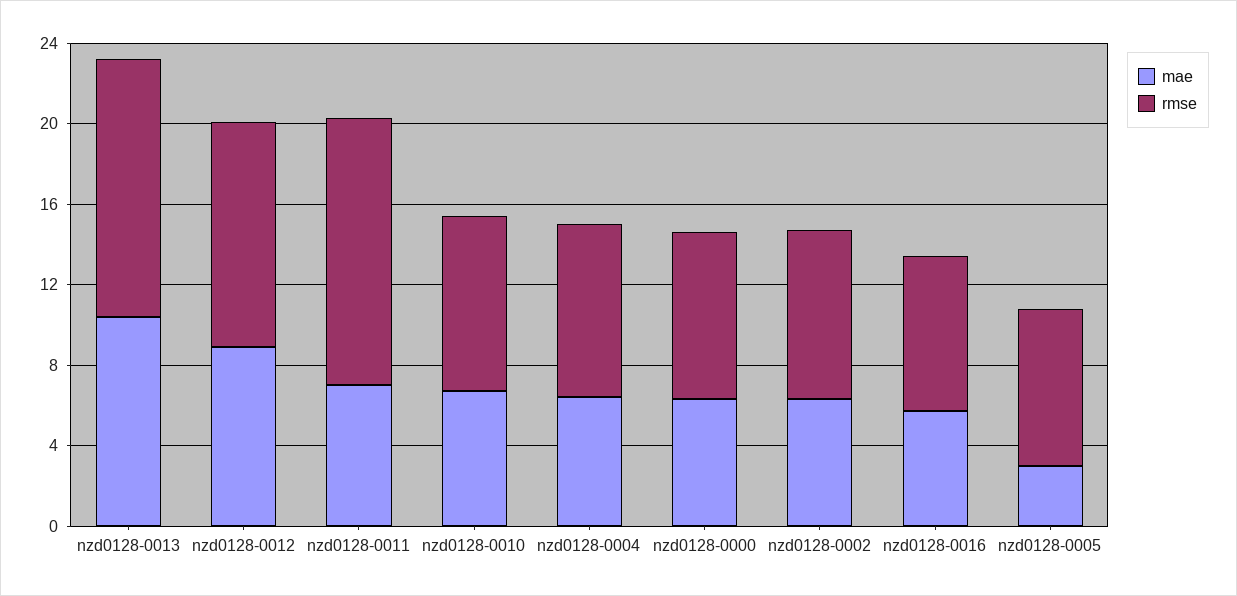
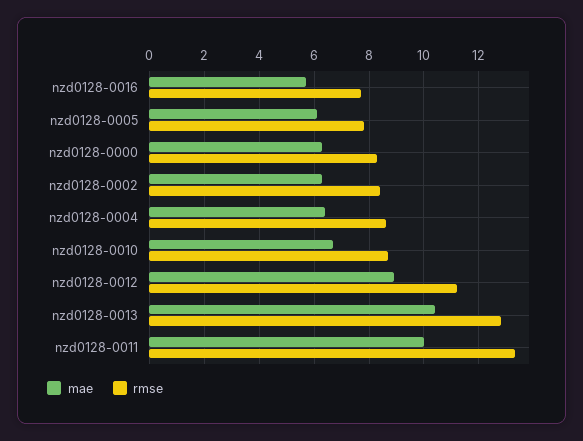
  {
    "mae": {
      "nzd0128-0013": 10.5,
      "nzd0128-0012": 9,
-     "nzd0128-0011": 7,
+     "nzd0128-0011": 10,
      "nzd0128-0010": 6.5,
      "nzd0128-0004": 6.5,
      "nzd0128-0000": 6.5,
      "nzd0128-0002": 6.5,
      "nzd0128-0016": 5.5,
-     "nzd0128-0005": 3
+     "nzd0128-0005": 6
    },
    "rmse": {
      "nzd0128-0013": 13,
      "nzd0128-0012": 11,
      "nzd0128-0011": 13.5,
      "nzd0128-0010": 8.5,
      "nzd0128-0004": 8.5,
      "nzd0128-0000": 8.5,
      "nzd0128-0002": 8.5,
      "nzd0128-0016": 7.5,
      "nzd0128-0005": 8
    }
  }

